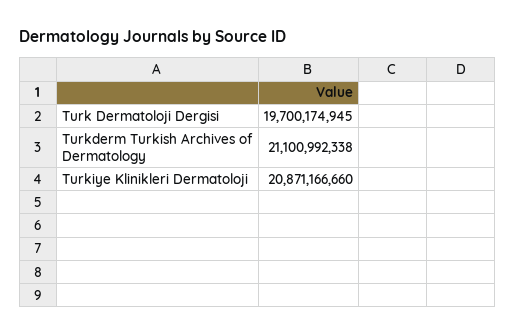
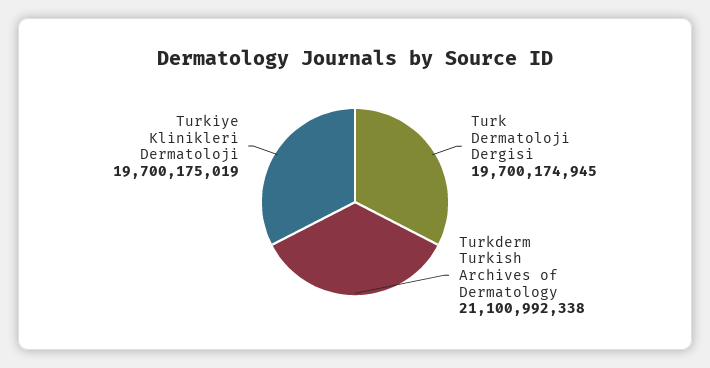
  {
    "Turk Dermatoloji Dergisi": 19700174945,
    "Turkderm Turkish Archives of Dermatology": 21100992338,
-   "Turkiye Klinikleri Dermatoloji": 20871166660
+   "Turkiye Klinikleri Dermatoloji": 19700175019
  }

